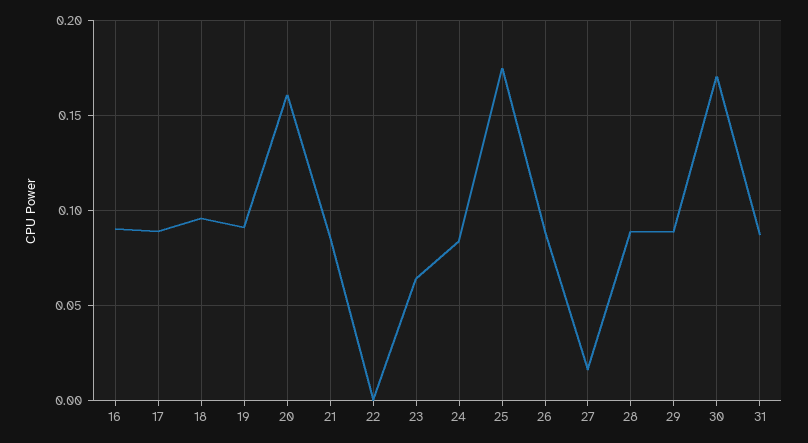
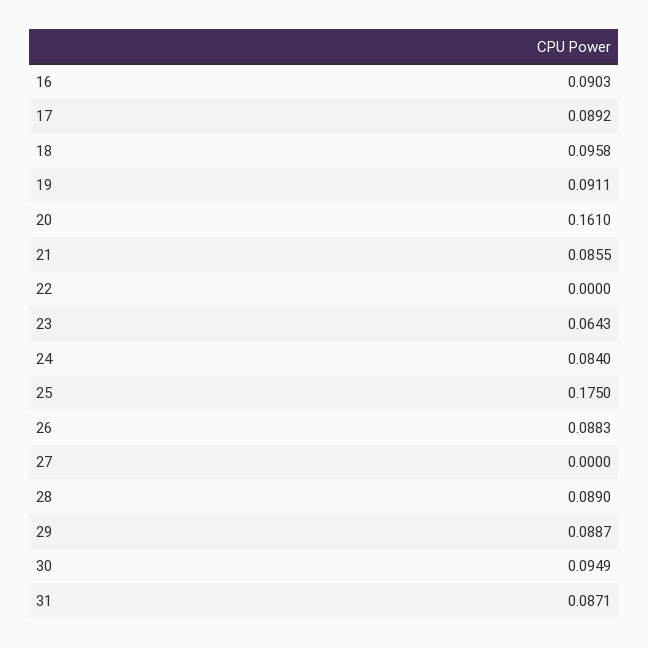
  {
    "16": 0.0903,
    "17": 0.0892,
    "18": 0.0958,
    "19": 0.0911,
    "20": 0.161,
    "21": 0.0855,
    "22": 0,
    "23": 0.0643,
    "24": 0.084,
    "25": 0.175,
    "26": 0.0883,
-   "27": 0.015,
+   "27": 0,
    "28": 0.089,
    "29": 0.0887,
-   "30": 0.17,
+   "30": 0.0949,
    "31": 0.0871
  }

